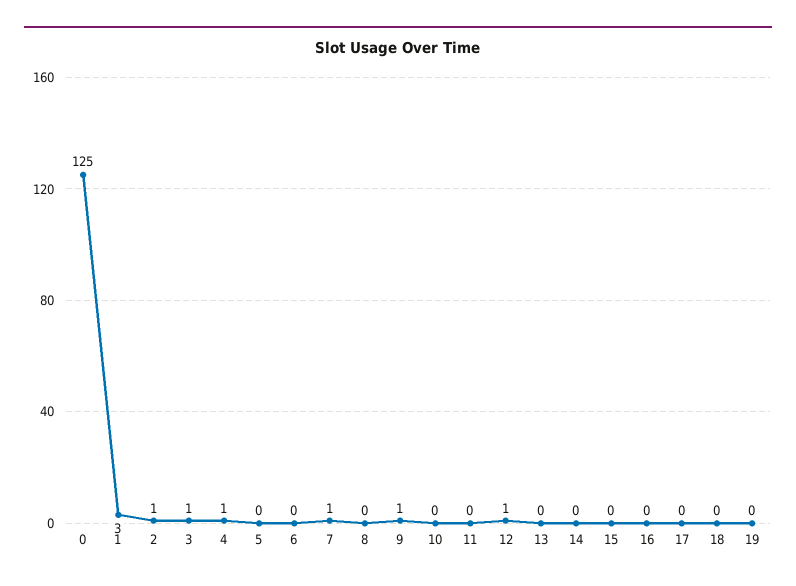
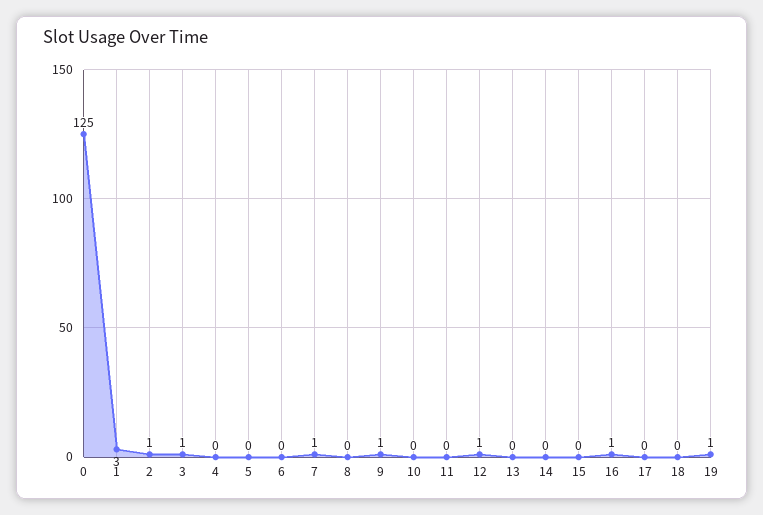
  {
    "0": 125,
    "1": 3,
    "2": 1,
    "3": 1,
-   "4": 1,
+   "4": 0,
    "5": 0,
    "6": 0,
    "7": 1,
    "8": 0,
    "9": 1,
    "10": 0,
    "11": 0,
    "12": 1,
    "13": 0,
    "14": 0,
    "15": 0,
-   "16": 0,
+   "16": 1,
    "17": 0,
    "18": 0,
-   "19": 0
+   "19": 1
  }

